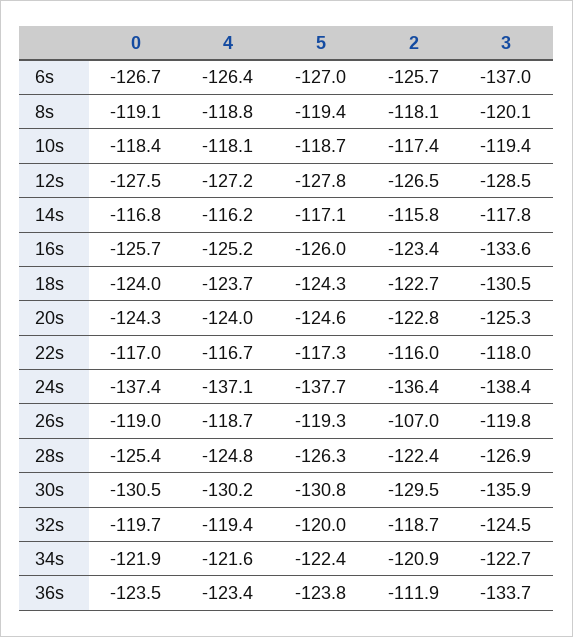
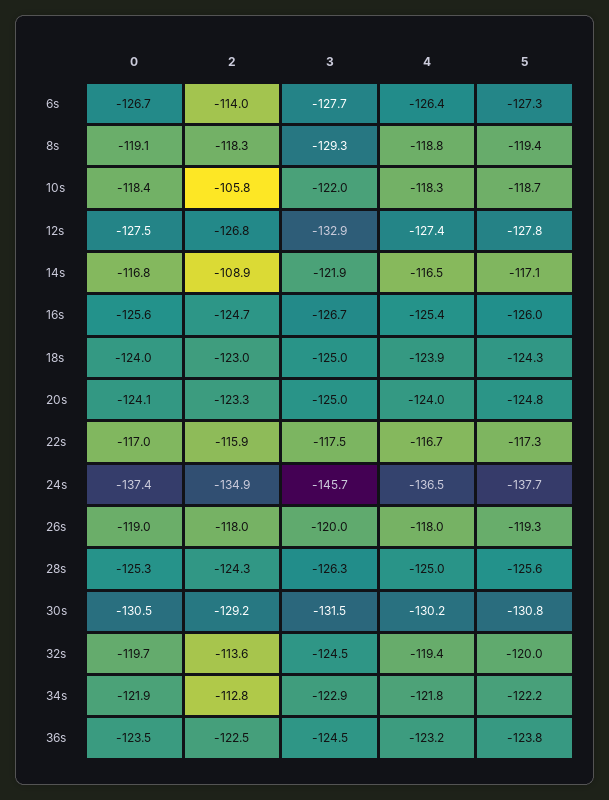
  {
    "0": {
      "6s": -126.7,
      "8s": -119.1,
      "10s": -118.4,
      "12s": -127.5,
      "14s": -116.8,
-     "16s": -125.7,
+     "16s": -125.6,
      "18s": -124,
-     "20s": -124.3,
+     "20s": -124.1,
      "22s": -117,
      "24s": -137.4,
      "26s": -119,
-     "28s": -125.4,
+     "28s": -125.3,
      "30s": -130.5,
      "32s": -119.7,
      "34s": -121.9,
      "36s": -123.5
    },
    "4": {
      "6s": -126.4,
      "8s": -118.8,
-     "10s": -118.1,
+     "10s": -118.3,
-     "12s": -127.2,
+     "12s": -127.4,
-     "14s": -116.2,
+     "14s": -116.5,
-     "16s": -125.2,
+     "16s": -125.4,
-     "18s": -123.7,
+     "18s": -123.9,
      "20s": -124,
      "22s": -116.7,
-     "24s": -137.1,
+     "24s": -136.5,
-     "26s": -118.7,
+     "26s": -118,
-     "28s": -124.8,
+     "28s": -125,
      "30s": -130.2,
      "32s": -119.4,
-     "34s": -121.6,
+     "34s": -121.8,
-     "36s": -123.4
+     "36s": -123.2
    },
    "5": {
-     "6s": -127,
+     "6s": -127.3,
      "8s": -119.4,
      "10s": -118.7,
      "12s": -127.8,
      "14s": -117.1,
      "16s": -126,
      "18s": -124.3,
-     "20s": -124.6,
+     "20s": -124.8,
      "22s": -117.3,
      "24s": -137.7,
      "26s": -119.3,
-     "28s": -126.3,
+     "28s": -125.6,
      "30s": -130.8,
      "32s": -120,
-     "34s": -122.4,
+     "34s": -122.2,
      "36s": -123.8
    },
    "2": {
-     "6s": -125.7,
+     "6s": -114,
-     "8s": -118.1,
+     "8s": -118.3,
-     "10s": -117.4,
+     "10s": -105.8,
-     "12s": -126.5,
+     "12s": -126.8,
-     "14s": -115.8,
+     "14s": -108.9,
-     "16s": -123.4,
+     "16s": -124.7,
-     "18s": -122.7,
+     "18s": -123,
-     "20s": -122.8,
+     "20s": -123.3,
-     "22s": -116,
+     "22s": -115.9,
-     "24s": -136.4,
+     "24s": -134.9,
-     "26s": -107,
+     "26s": -118,
-     "28s": -122.4,
+     "28s": -124.3,
-     "30s": -129.5,
+     "30s": -129.2,
-     "32s": -118.7,
+     "32s": -113.6,
-     "34s": -120.9,
+     "34s": -112.8,
-     "36s": -111.9
+     "36s": -122.5
    },
    "3": {
-     "6s": -137,
+     "6s": -127.7,
-     "8s": -120.1,
+     "8s": -129.3,
-     "10s": -119.4,
+     "10s": -122,
-     "12s": -128.5,
+     "12s": -132.9,
-     "14s": -117.8,
+     "14s": -121.9,
-     "16s": -133.6,
+     "16s": -126.7,
-     "18s": -130.5,
+     "18s": -125,
-     "20s": -125.3,
+     "20s": -125,
-     "22s": -118,
+     "22s": -117.5,
-     "24s": -138.4,
+     "24s": -145.7,
-     "26s": -119.8,
+     "26s": -120,
-     "28s": -126.9,
+     "28s": -126.3,
-     "30s": -135.9,
+     "30s": -131.5,
      "32s": -124.5,
-     "34s": -122.7,
+     "34s": -122.9,
-     "36s": -133.7
+     "36s": -124.5
    }
  }

